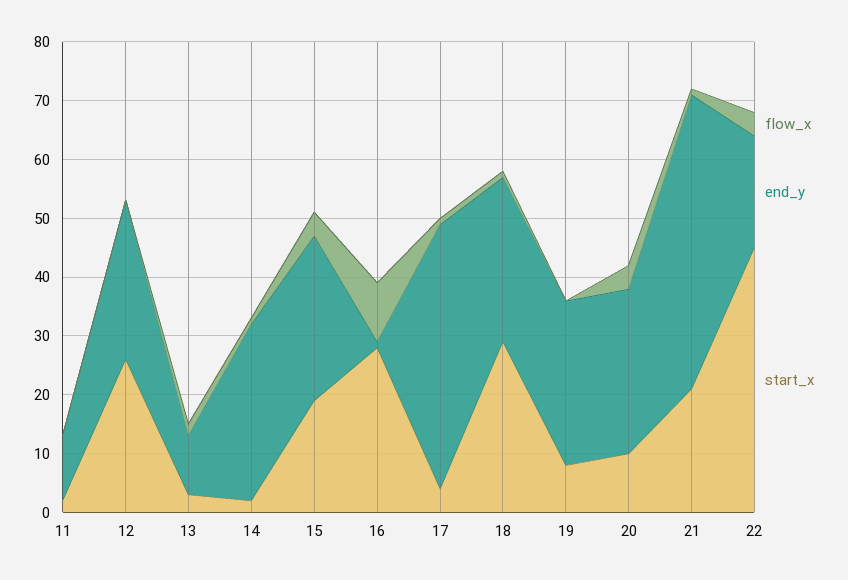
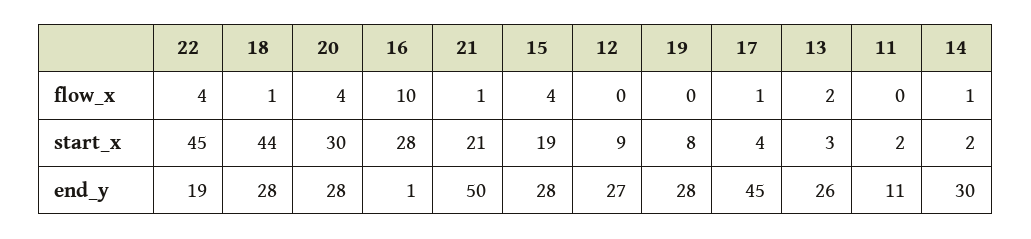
  {
    "flow_x": {
      "11": 0,
      "12": 0,
      "13": 2,
      "14": 1,
      "15": 4,
      "16": 10,
      "17": 1,
      "18": 1,
      "19": 0,
      "20": 4,
      "21": 1,
      "22": 4
    },
    "end_y": {
      "11": 11,
      "12": 27,
-     "13": 10,
+     "13": 26,
      "14": 30,
      "15": 28,
      "16": 1,
      "17": 45,
      "18": 28,
      "19": 28,
      "20": 28,
      "21": 50,
      "22": 19
    },
    "start_x": {
      "11": 2,
-     "12": 25,
+     "12": 9,
      "13": 3,
      "14": 2,
      "15": 19,
      "16": 28,
      "17": 4,
-     "18": 30,
+     "18": 44,
      "19": 8,
-     "20": 10,
+     "20": 30,
      "21": 21,
      "22": 45
    }
  }

